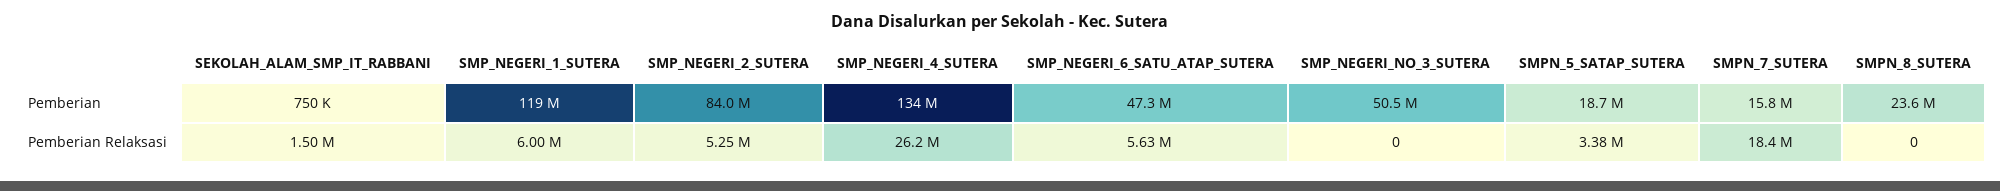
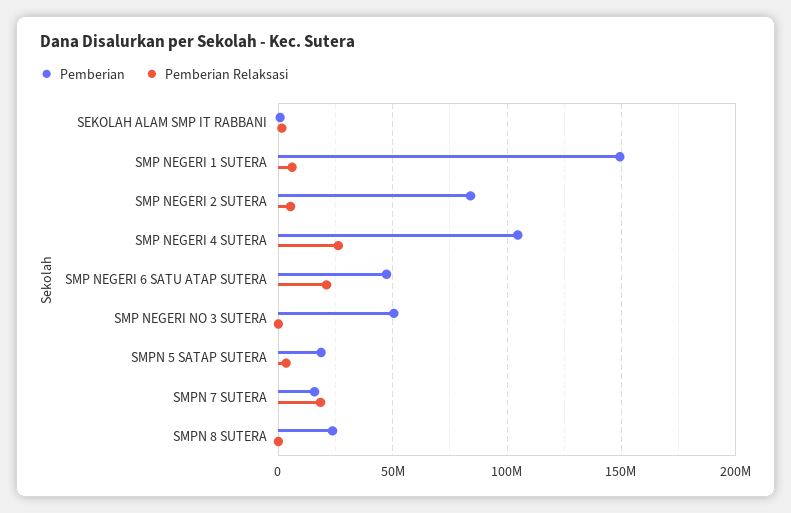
  {
    "Pemberian": {
      "SEKOLAH_ALAM_SMP_IT_RABBANI": 750000,
-     "SMP_NEGERI_1_SUTERA": 119000000,
+     "SMP_NEGERI_1_SUTERA": 150000000,
      "SMP_NEGERI_2_SUTERA": 84000000,
-     "SMP_NEGERI_4_SUTERA": 134000000,
+     "SMP_NEGERI_4_SUTERA": 105000000,
      "SMP_NEGERI_6_SATU_ATAP_SUTERA": 47300000,
      "SMP_NEGERI_NO_3_SUTERA": 50500000,
      "SMPN_5_SATAP_SUTERA": 18700000,
      "SMPN_7_SUTERA": 15800000,
      "SMPN_8_SUTERA": 23600000
    },
    "Pemberian Relaksasi": {
      "SEKOLAH_ALAM_SMP_IT_RABBANI": 1500000,
      "SMP_NEGERI_1_SUTERA": 6000000,
      "SMP_NEGERI_2_SUTERA": 5250000,
      "SMP_NEGERI_4_SUTERA": 26200000,
-     "SMP_NEGERI_6_SATU_ATAP_SUTERA": 5630000,
+     "SMP_NEGERI_6_SATU_ATAP_SUTERA": 20000000,
      "SMP_NEGERI_NO_3_SUTERA": 0,
      "SMPN_5_SATAP_SUTERA": 3380000,
      "SMPN_7_SUTERA": 18400000,
      "SMPN_8_SUTERA": 0
    }
  }

